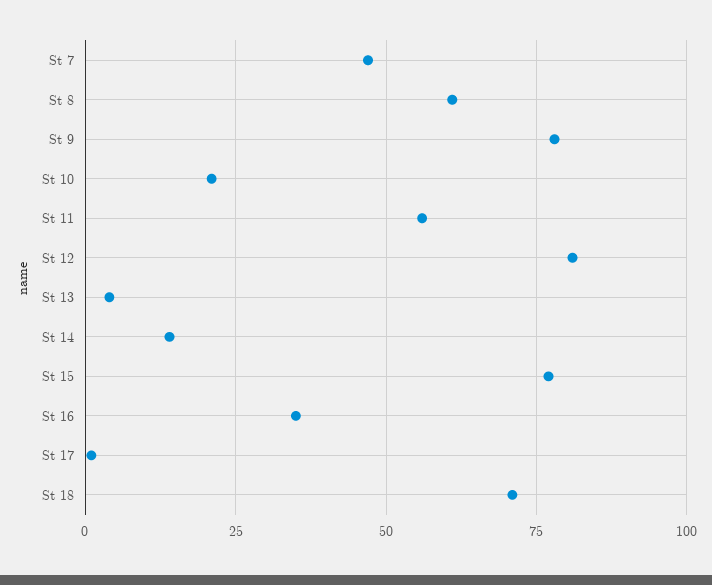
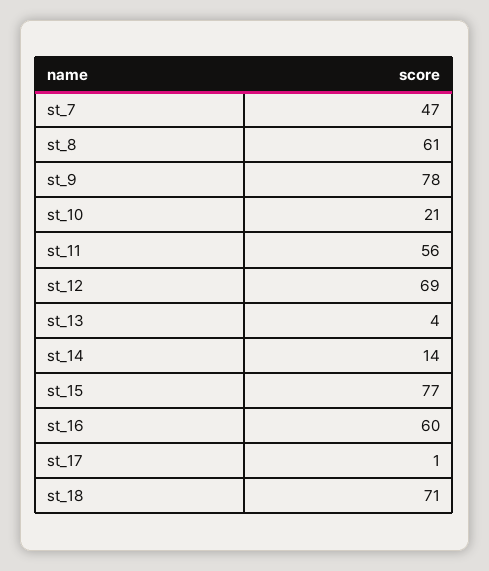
  {
    "St 7": 47,
    "St 8": 61,
    "St 9": 78,
    "St 10": 21,
    "St 11": 56,
-   "St 12": 80,
+   "St 12": 69,
    "St 13": 4,
    "St 14": 14,
    "St 15": 77,
-   "St 16": 35,
+   "St 16": 60,
    "St 17": 1,
    "St 18": 71
  }

